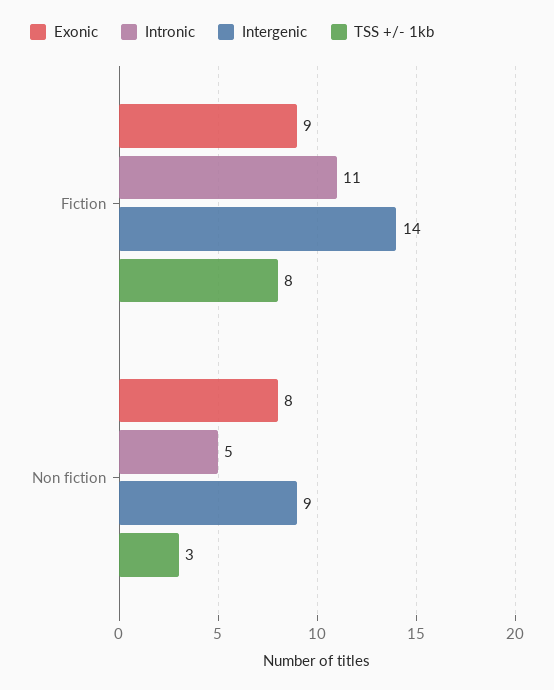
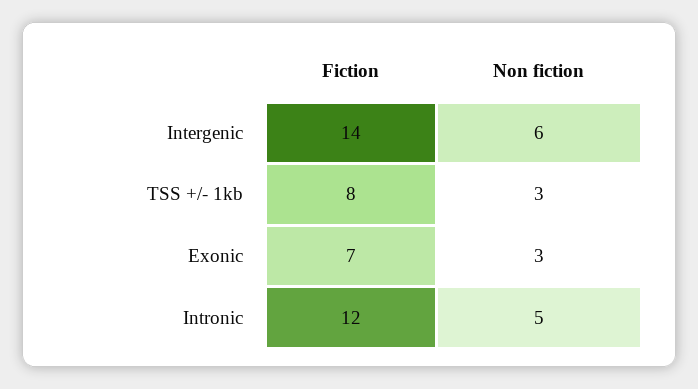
  {
    "Exonic": {
-     "Fiction": 9,
+     "Fiction": 7,
-     "Non fiction": 8
+     "Non fiction": 3
    },
    "Intronic": {
-     "Fiction": 11,
+     "Fiction": 12,
      "Non fiction": 5
    },
    "Intergenic": {
      "Fiction": 14,
-     "Non fiction": 9
+     "Non fiction": 6
    },
    "TSS +/- 1kb": {
      "Fiction": 8,
      "Non fiction": 3
    }
  }

